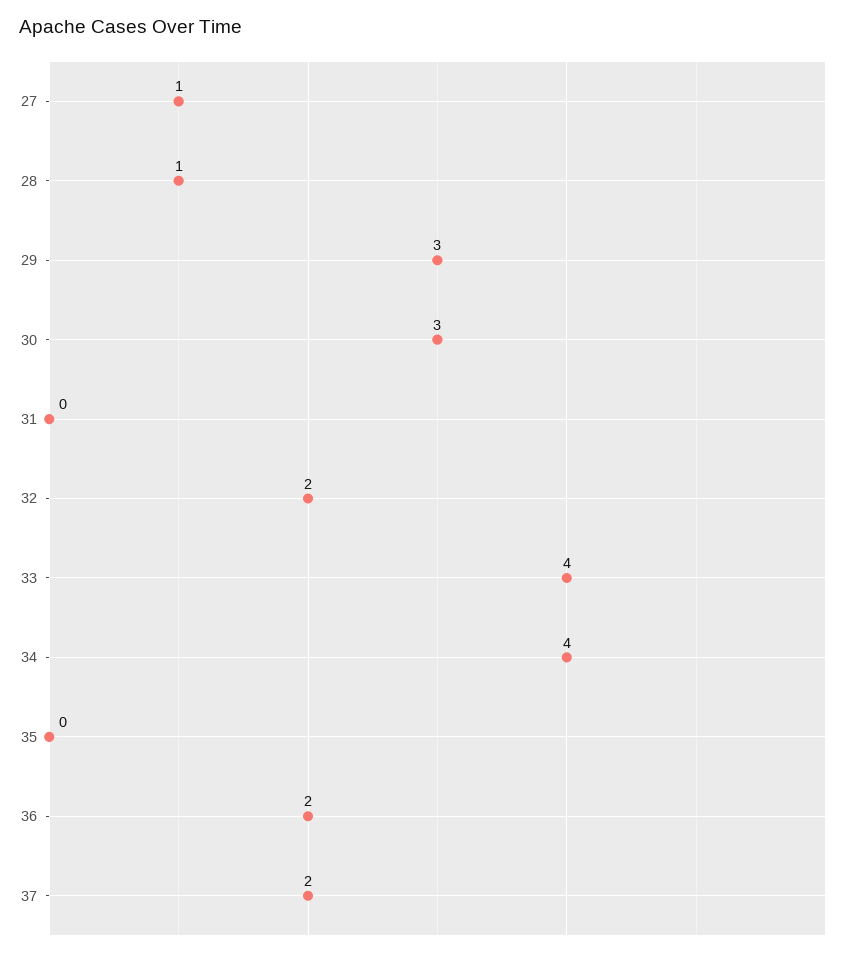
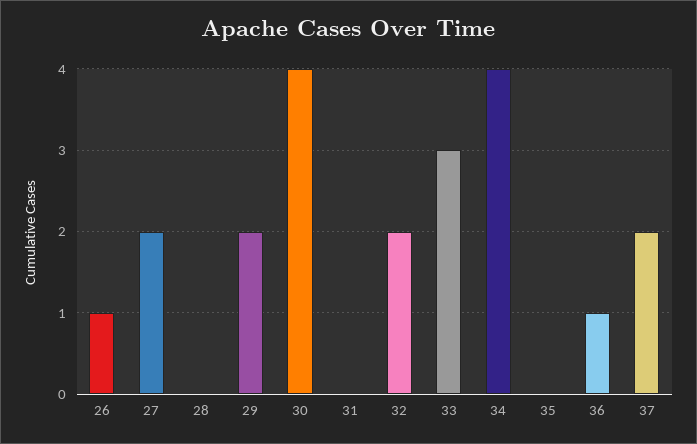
  {
-   "27": 1,
+   "27": 2,
-   "28": 1,
+   "28": 0,
-   "29": 3,
+   "29": 2,
-   "30": 3,
+   "30": 4,
    "31": 0,
    "32": 2,
-   "33": 4,
+   "33": 3,
    "34": 4,
    "35": 0,
-   "36": 2,
+   "36": 1,
-   "37": 2
+   "37": 2,
+   "26": 1
  }

